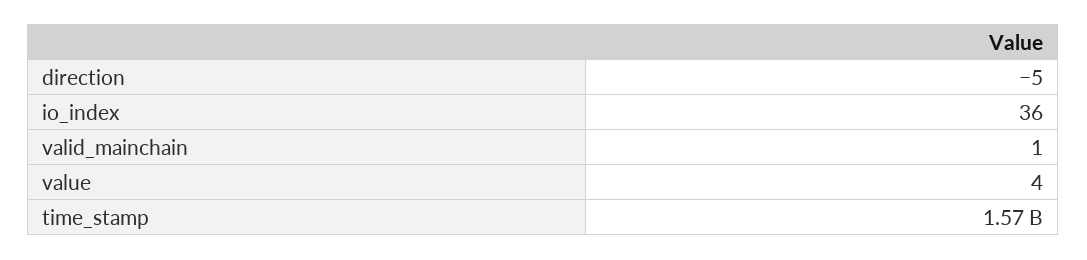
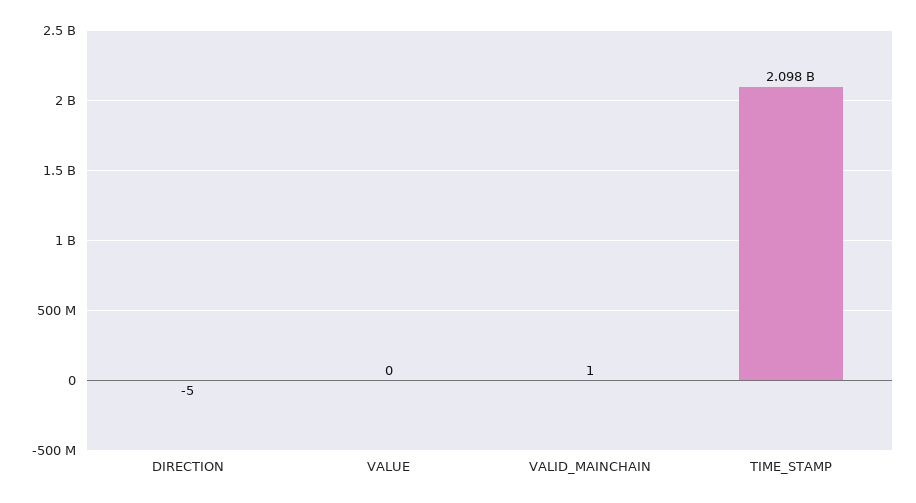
  {
    "direction": -5,
-   "io_index": 36,
    "valid_mainchain": 1,
-   "value": 4,
+   "value": 0,
-   "time_stamp": 1570000000
+   "time_stamp": 2098000000
  }

